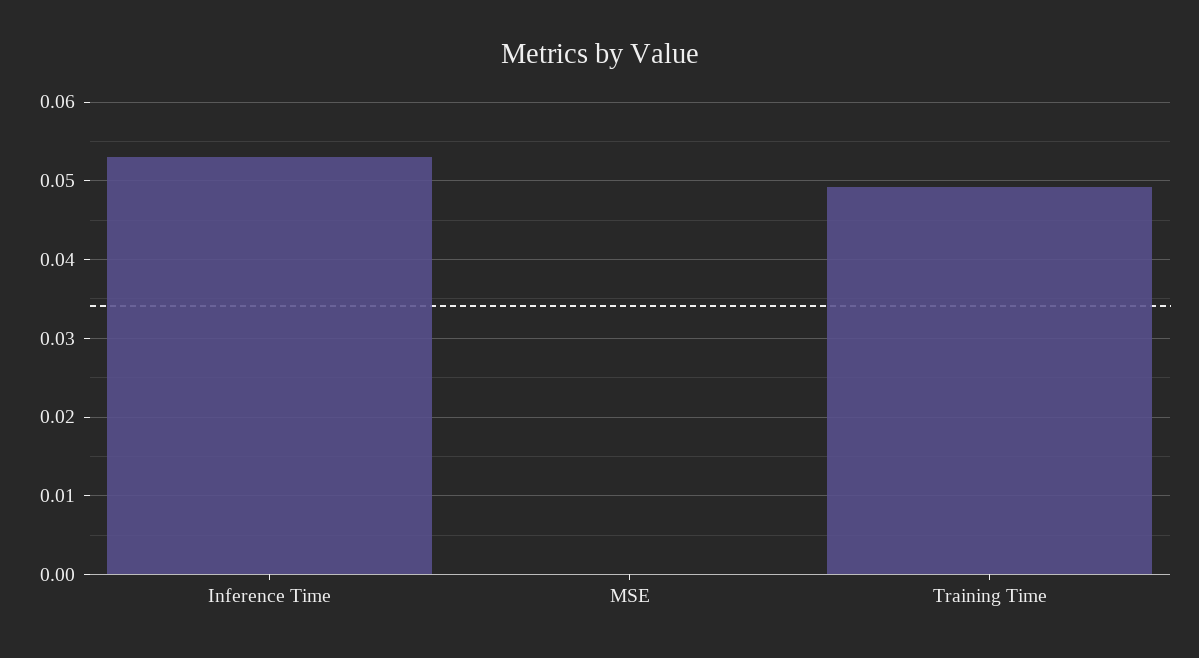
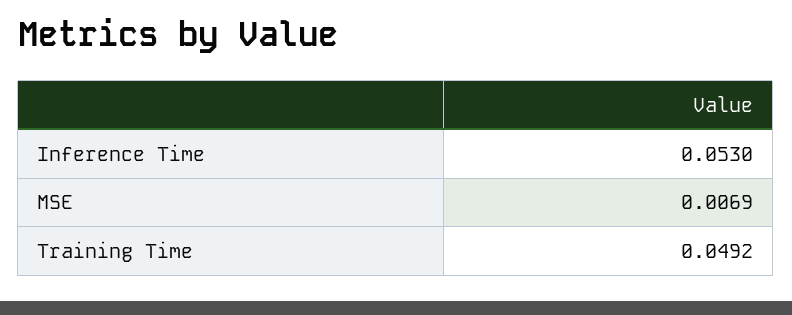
  {
    "Inference Time": 0.053,
-   "MSE": 0,
+   "MSE": 0.0069,
    "Training Time": 0.0492
  }

